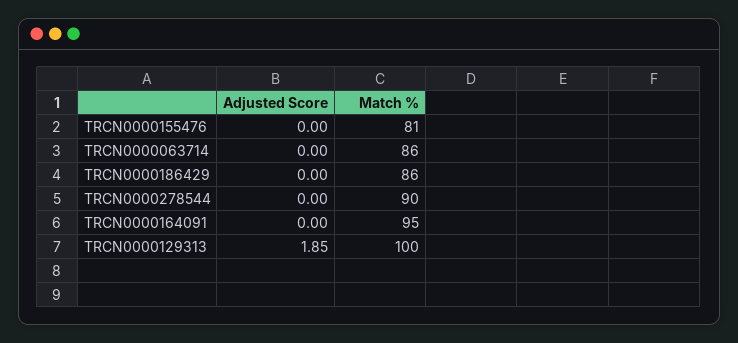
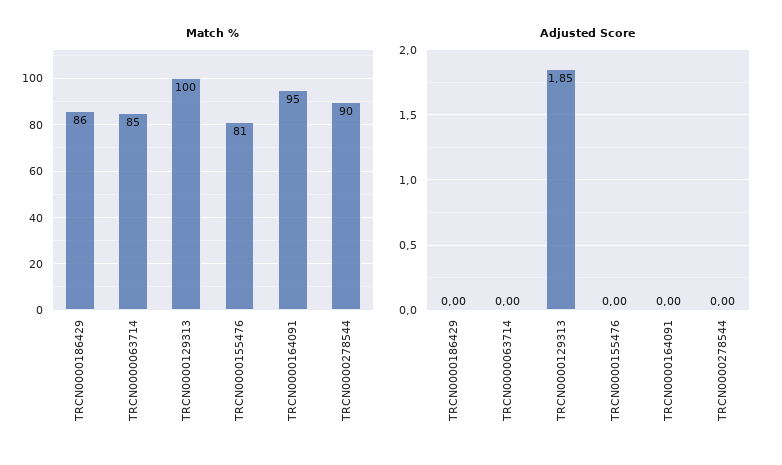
  {
    "Adjusted Score": {
      "TRCN0000155476": 0,
      "TRCN0000063714": 0,
      "TRCN0000186429": 0,
      "TRCN0000278544": 0,
      "TRCN0000164091": 0,
      "TRCN0000129313": 1.85
    },
    "Match %": {
      "TRCN0000155476": 81,
-     "TRCN0000063714": 86,
+     "TRCN0000063714": 85,
      "TRCN0000186429": 86,
      "TRCN0000278544": 90,
      "TRCN0000164091": 95,
      "TRCN0000129313": 100
    }
  }

